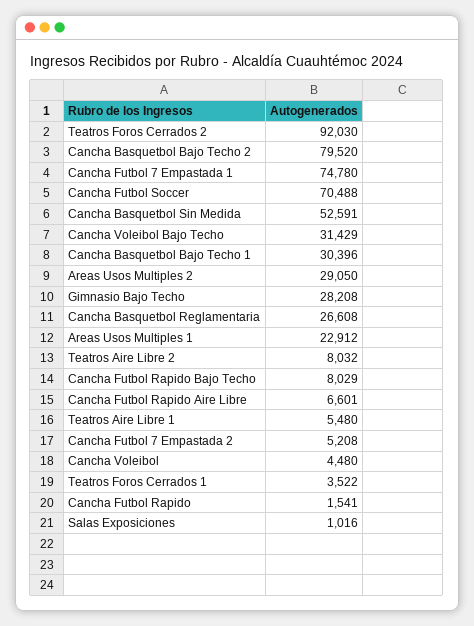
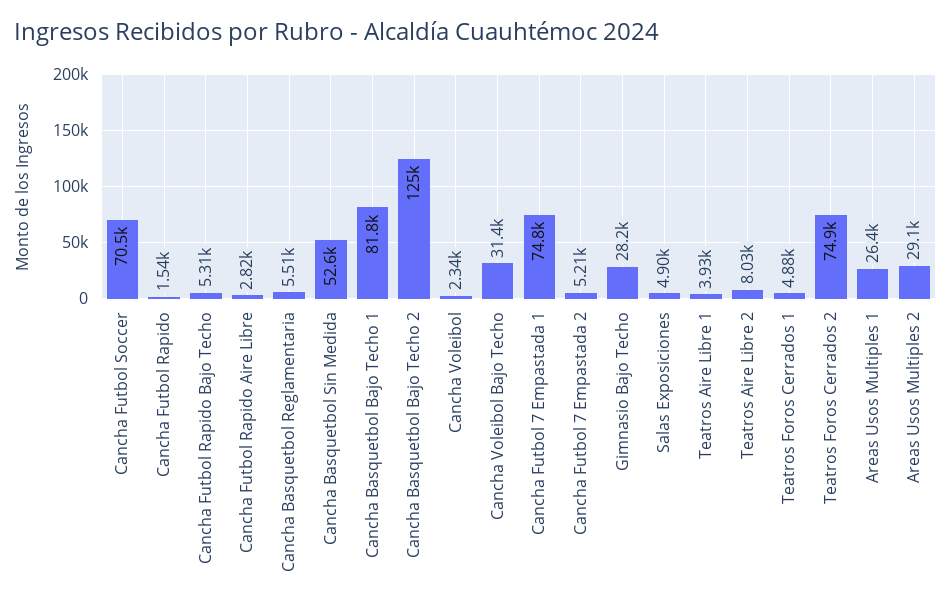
  {
-   "Teatros Foros Cerrados 2": 92030,
+   "Teatros Foros Cerrados 2": 74900,
-   "Cancha Basquetbol Bajo Techo 2": 79520,
+   "Cancha Basquetbol Bajo Techo 2": 125000,
    "Cancha Futbol 7 Empastada 1": 74780,
    "Cancha Futbol Soccer": 70488,
    "Cancha Basquetbol Sin Medida": 52591,
    "Cancha Voleibol Bajo Techo": 31429,
-   "Cancha Basquetbol Bajo Techo 1": 30396,
+   "Cancha Basquetbol Bajo Techo 1": 81800,
    "Areas Usos Multiples 2": 29050,
    "Gimnasio Bajo Techo": 28208,
-   "Cancha Basquetbol Reglamentaria": 26608,
+   "Cancha Basquetbol Reglamentaria": 5510,
-   "Areas Usos Multiples 1": 22912,
+   "Areas Usos Multiples 1": 26400,
    "Teatros Aire Libre 2": 8032,
-   "Cancha Futbol Rapido Bajo Techo": 8029,
+   "Cancha Futbol Rapido Bajo Techo": 5310,
-   "Cancha Futbol Rapido Aire Libre": 6601,
+   "Cancha Futbol Rapido Aire Libre": 2820,
-   "Teatros Aire Libre 1": 5480,
+   "Teatros Aire Libre 1": 3930,
    "Cancha Futbol 7 Empastada 2": 5208,
-   "Cancha Voleibol": 4480,
+   "Cancha Voleibol": 2340,
-   "Teatros Foros Cerrados 1": 3522,
+   "Teatros Foros Cerrados 1": 4880,
    "Cancha Futbol Rapido": 1541,
-   "Salas Exposiciones": 1016
+   "Salas Exposiciones": 4900
  }

